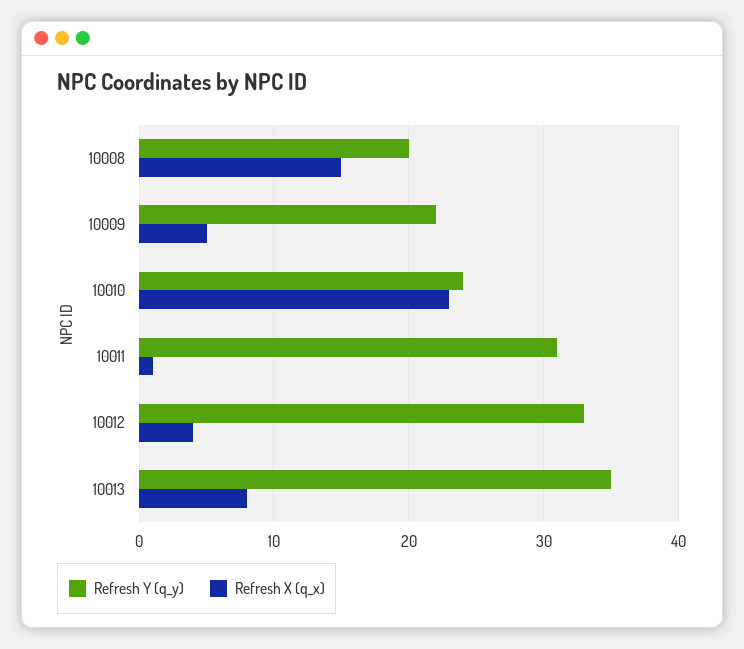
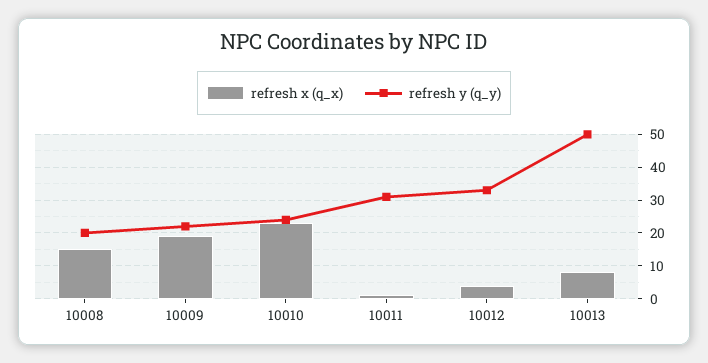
  {
    "Refresh Y (q_y)": {
      "10008": 20,
      "10009": 22,
      "10010": 24,
      "10011": 31,
      "10012": 33,
-     "10013": 35
+     "10013": 50
    },
    "Refresh X (q_x)": {
      "10008": 15,
-     "10009": 5,
+     "10009": 20,
      "10010": 23,
      "10011": 1,
      "10012": 4,
      "10013": 8
    }
  }

